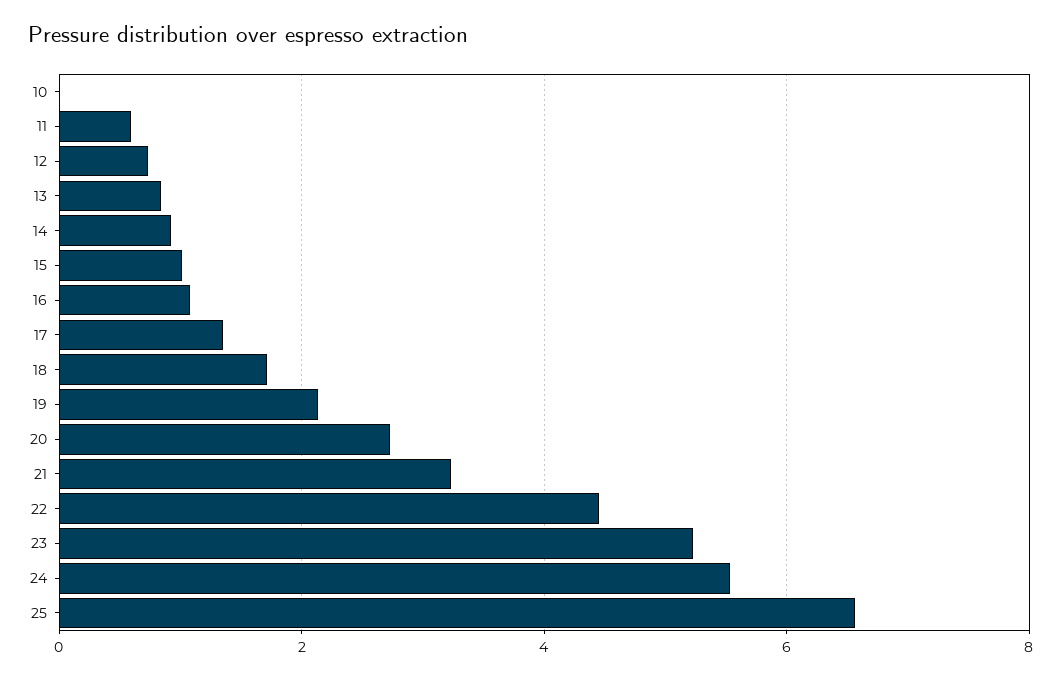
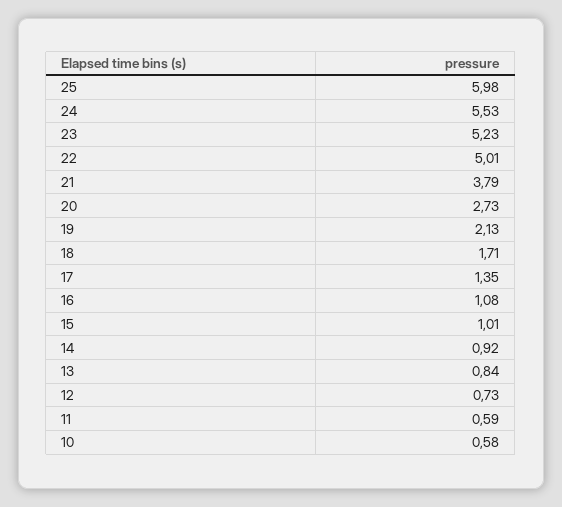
  {
-   "10": 0,
+   "10": 0.58,
    "11": 0.59,
    "12": 0.73,
    "13": 0.84,
    "14": 0.92,
    "15": 1.01,
    "16": 1.08,
    "17": 1.35,
    "18": 1.71,
    "19": 2.13,
    "20": 2.73,
-   "21": 3.2,
+   "21": 3.79,
-   "22": 4.4,
+   "22": 5.01,
    "23": 5.23,
    "24": 5.53,
-   "25": 6.6
+   "25": 5.98
  }

